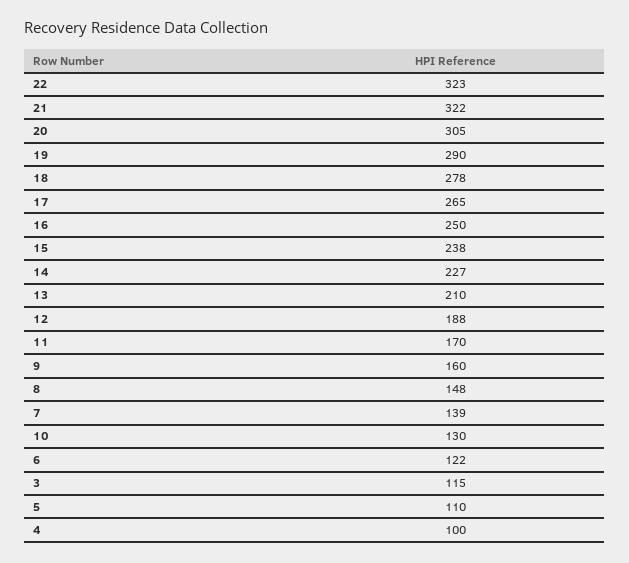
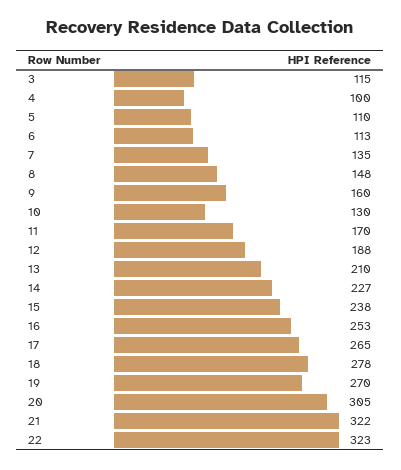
  {
    "22": 323,
    "21": 322,
    "20": 305,
-   "19": 290,
+   "19": 270,
    "18": 278,
    "17": 265,
-   "16": 250,
+   "16": 253,
    "15": 238,
    "14": 227,
    "13": 210,
    "12": 188,
    "11": 170,
    "9": 160,
    "8": 148,
-   "7": 139,
+   "7": 135,
    "10": 130,
-   "6": 122,
+   "6": 113,
    "3": 115,
    "5": 110,
    "4": 100
  }

